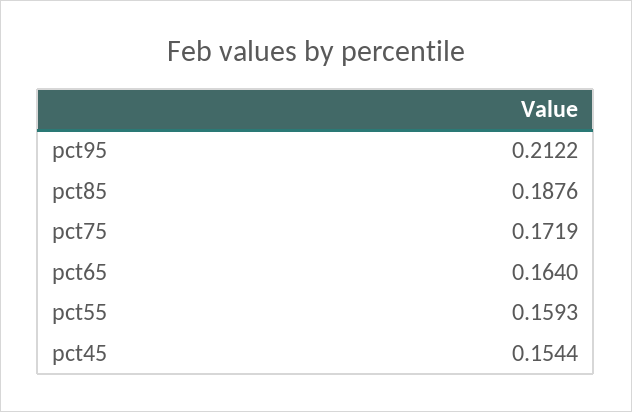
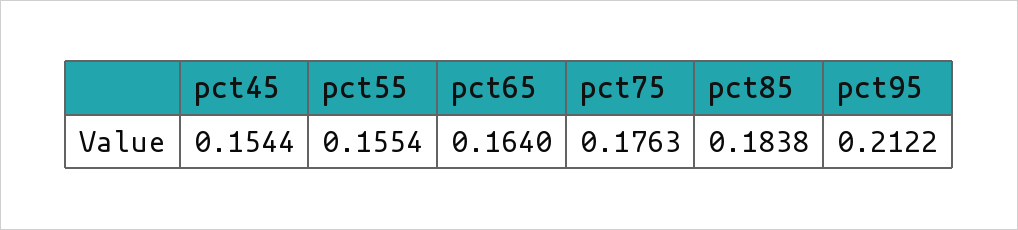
  {
    "pct95": 0.2122,
-   "pct85": 0.1876,
+   "pct85": 0.1838,
-   "pct75": 0.1719,
+   "pct75": 0.1763,
    "pct65": 0.164,
-   "pct55": 0.1593,
+   "pct55": 0.1554,
    "pct45": 0.1544
  }

